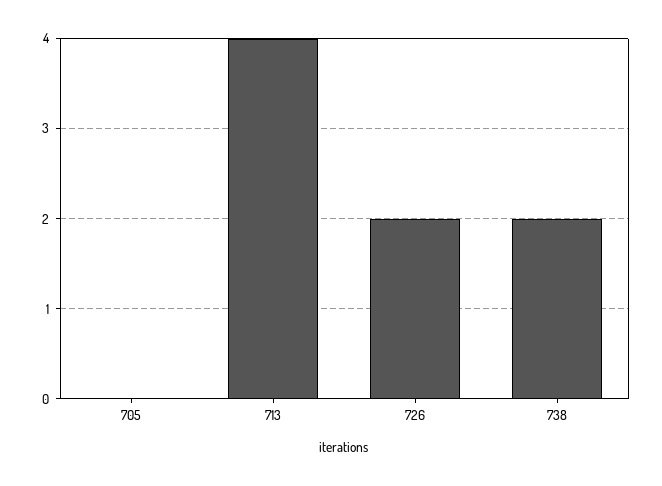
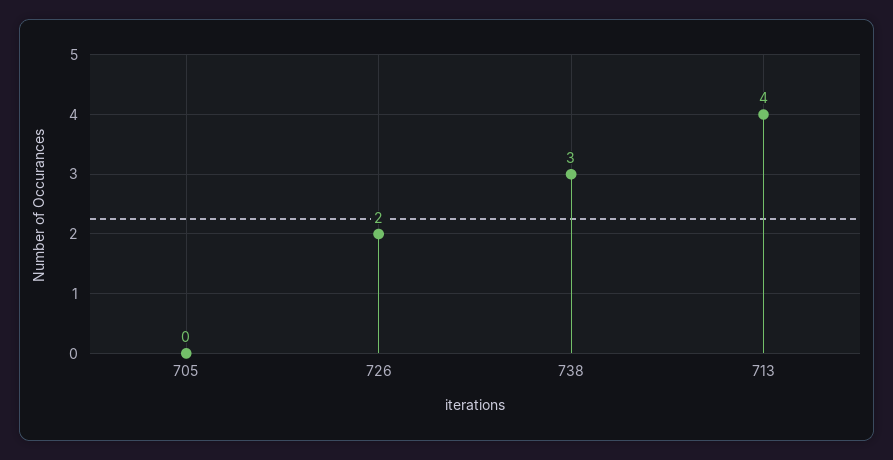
  {
    "705": 0,
    "713": 4,
    "726": 2,
-   "738": 2
+   "738": 3
  }

